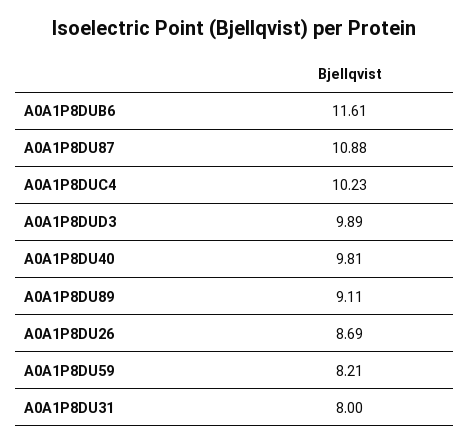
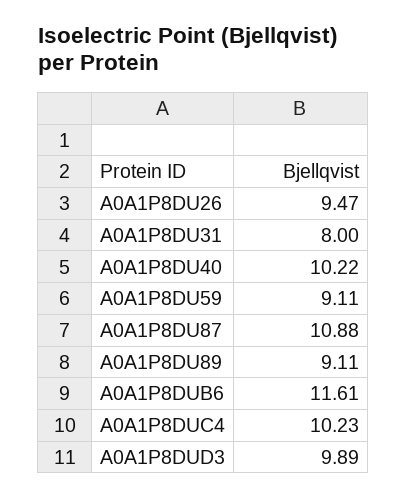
  {
    "A0A1P8DUB6": 11.61,
    "A0A1P8DU87": 10.88,
    "A0A1P8DUC4": 10.23,
    "A0A1P8DUD3": 9.89,
-   "A0A1P8DU40": 9.81,
+   "A0A1P8DU40": 10.22,
    "A0A1P8DU89": 9.11,
-   "A0A1P8DU26": 8.69,
+   "A0A1P8DU26": 9.47,
-   "A0A1P8DU59": 8.21,
+   "A0A1P8DU59": 9.11,
    "A0A1P8DU31": 8
  }

